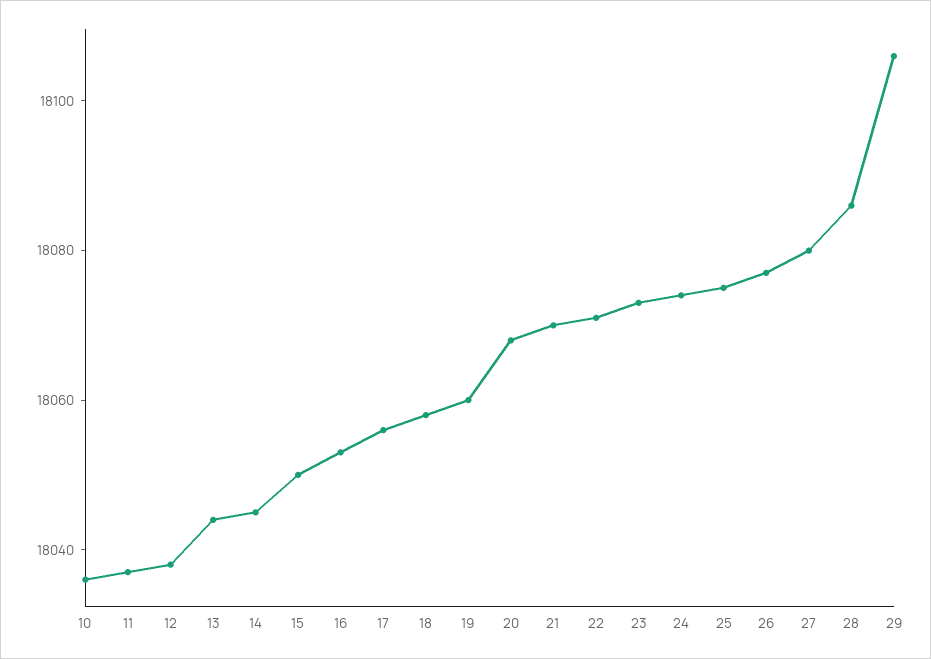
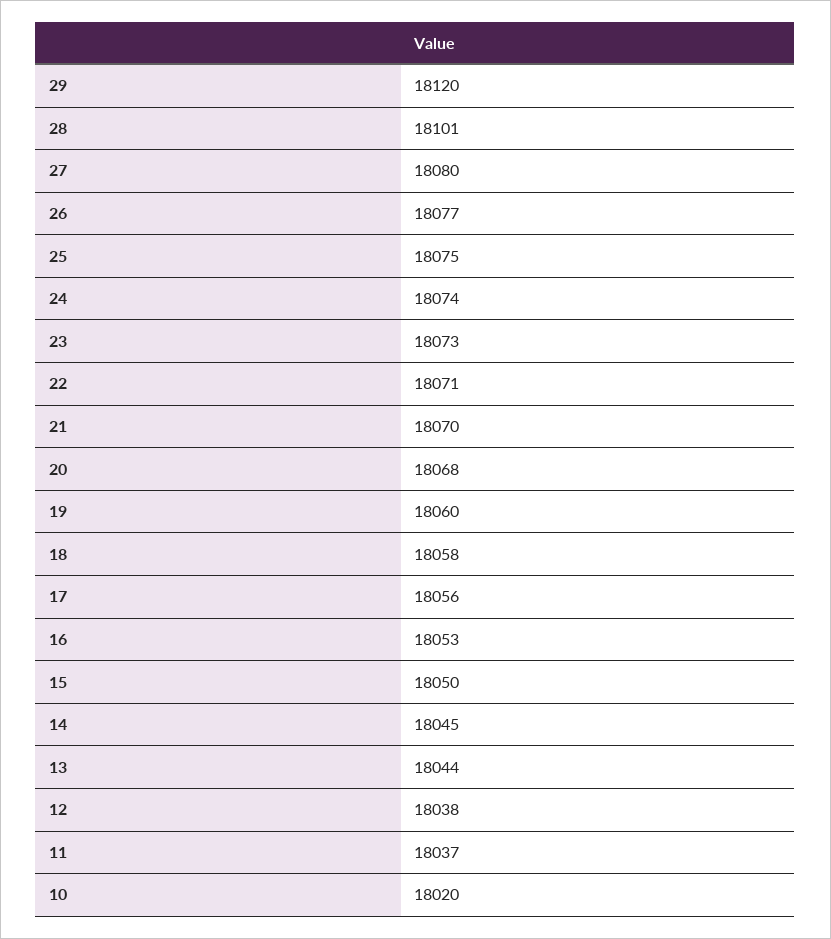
  {
-   "10": 18035,
+   "10": 18020,
    "11": 18037,
    "12": 18038,
    "13": 18044,
    "14": 18045,
    "15": 18050,
    "16": 18053,
    "17": 18056,
    "18": 18058,
    "19": 18060,
    "20": 18068,
    "21": 18070,
    "22": 18071,
    "23": 18073,
    "24": 18074,
    "25": 18075,
    "26": 18077,
    "27": 18080,
-   "28": 18085,
+   "28": 18101,
-   "29": 18105
+   "29": 18120
  }

